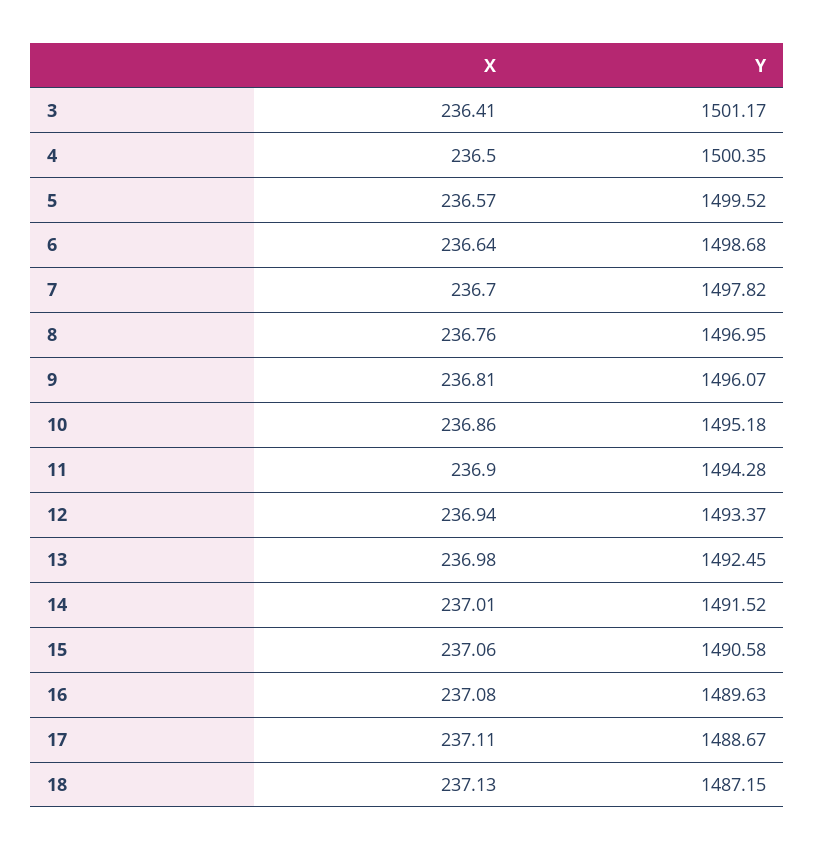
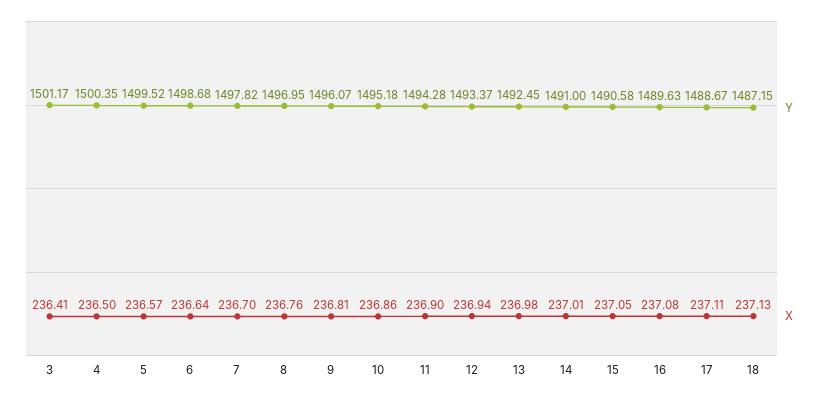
  {
    "X": {
      "3": 236.41,
      "4": 236.5,
      "5": 236.57,
      "6": 236.64,
      "7": 236.7,
      "8": 236.76,
      "9": 236.81,
      "10": 236.86,
      "11": 236.9,
      "12": 236.94,
      "13": 236.98,
      "14": 237.01,
-     "15": 237.06,
+     "15": 237.05,
      "16": 237.08,
      "17": 237.11,
      "18": 237.13
    },
    "Y": {
      "3": 1501.17,
      "4": 1500.35,
      "5": 1499.52,
      "6": 1498.68,
      "7": 1497.82,
      "8": 1496.95,
      "9": 1496.07,
      "10": 1495.18,
      "11": 1494.28,
      "12": 1493.37,
      "13": 1492.45,
-     "14": 1491.52,
+     "14": 1491,
      "15": 1490.58,
      "16": 1489.63,
      "17": 1488.67,
      "18": 1487.15
    }
  }

